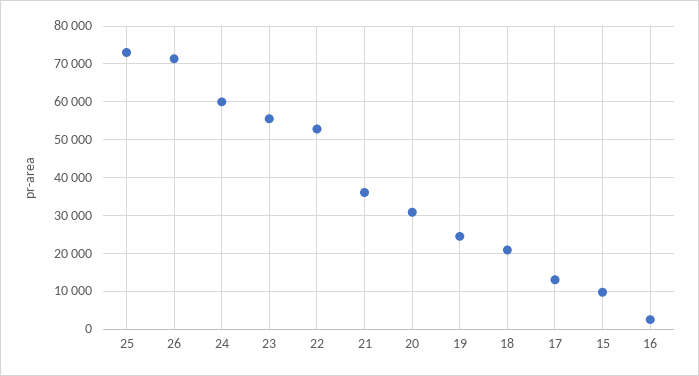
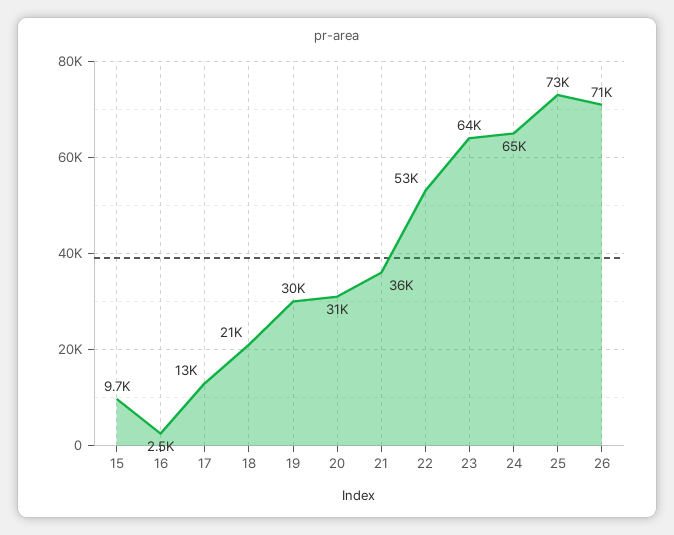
  {
    "25": 73000,
    "26": 71000,
-   "24": 60000,
+   "24": 65000,
-   "23": 56000,
+   "23": 64000,
    "22": 53000,
    "21": 36000,
    "20": 31000,
-   "19": 24000,
+   "19": 30000,
    "18": 21000,
    "17": 13000,
    "15": 9700,
    "16": 2500
  }

